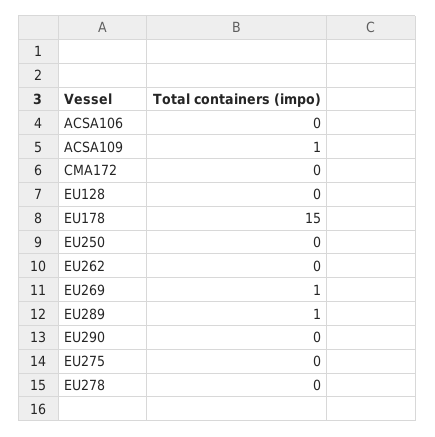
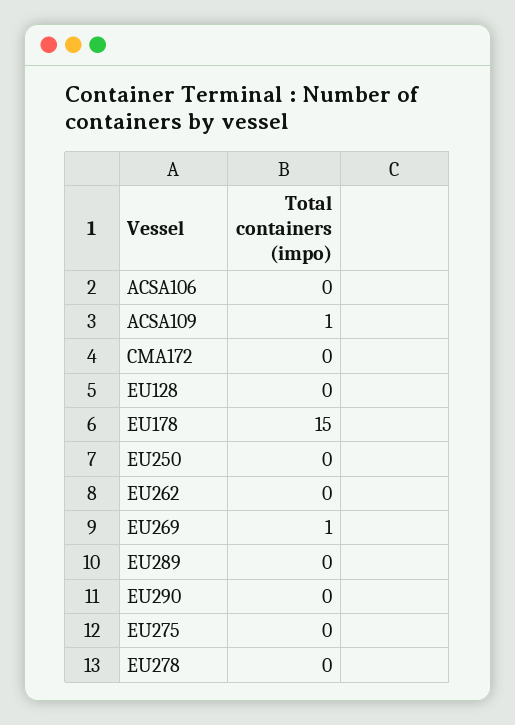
  {
    "ACSA106": 0,
    "ACSA109": 1,
    "CMA172": 0,
    "EU128": 0,
    "EU178": 15,
    "EU250": 0,
    "EU262": 0,
    "EU269": 1,
-   "EU289": 1,
+   "EU289": 0,
    "EU290": 0,
    "EU275": 0,
    "EU278": 0
  }

